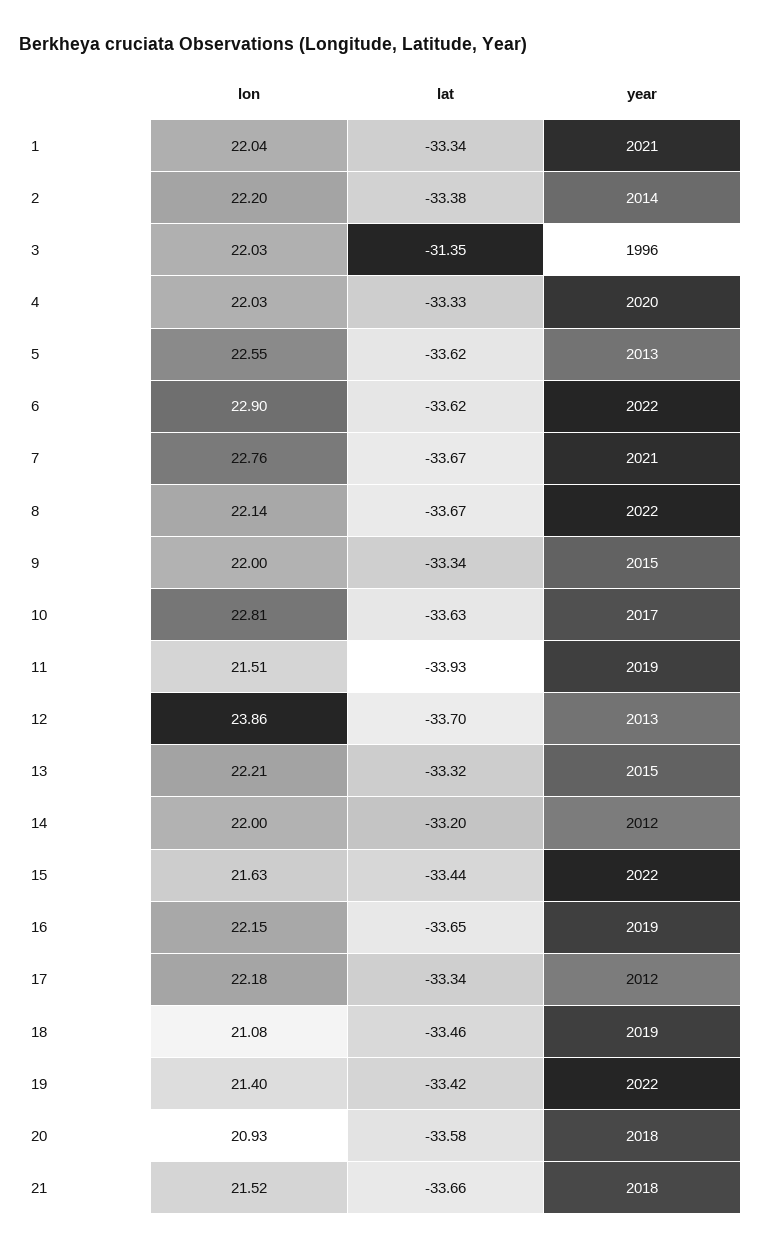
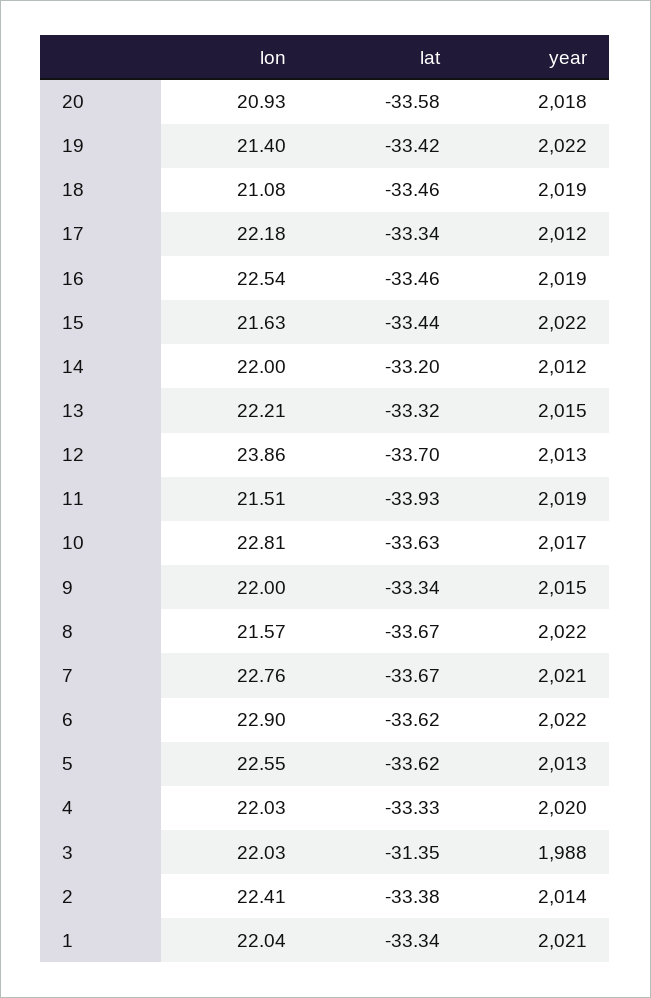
  {
    "lon": {
      "1": 22.04,
-     "2": 22.2,
+     "2": 22.41,
      "3": 22.03,
      "4": 22.03,
      "5": 22.55,
      "6": 22.9,
      "7": 22.76,
-     "8": 22.14,
+     "8": 21.57,
      "9": 22,
      "10": 22.81,
      "11": 21.51,
      "12": 23.86,
      "13": 22.21,
      "14": 22,
      "15": 21.63,
-     "16": 22.15,
+     "16": 22.54,
      "17": 22.18,
      "18": 21.08,
      "19": 21.4,
-     "20": 20.93,
+     "20": 20.93
-     "21": 21.52
    },
    "lat": {
      "1": -33.34,
      "2": -33.38,
      "3": -31.35,
      "4": -33.33,
      "5": -33.62,
      "6": -33.62,
      "7": -33.67,
      "8": -33.67,
      "9": -33.34,
      "10": -33.63,
      "11": -33.93,
      "12": -33.7,
      "13": -33.32,
      "14": -33.2,
      "15": -33.44,
-     "16": -33.65,
+     "16": -33.46,
      "17": -33.34,
      "18": -33.46,
      "19": -33.42,
-     "20": -33.58,
+     "20": -33.58
-     "21": -33.66
    },
    "year": {
      "1": 2021,
      "2": 2014,
-     "3": 1996,
+     "3": 1988,
      "4": 2020,
      "5": 2013,
      "6": 2022,
      "7": 2021,
      "8": 2022,
      "9": 2015,
      "10": 2017,
      "11": 2019,
      "12": 2013,
      "13": 2015,
      "14": 2012,
      "15": 2022,
      "16": 2019,
      "17": 2012,
      "18": 2019,
      "19": 2022,
-     "20": 2018,
+     "20": 2018
-     "21": 2018
    }
  }

